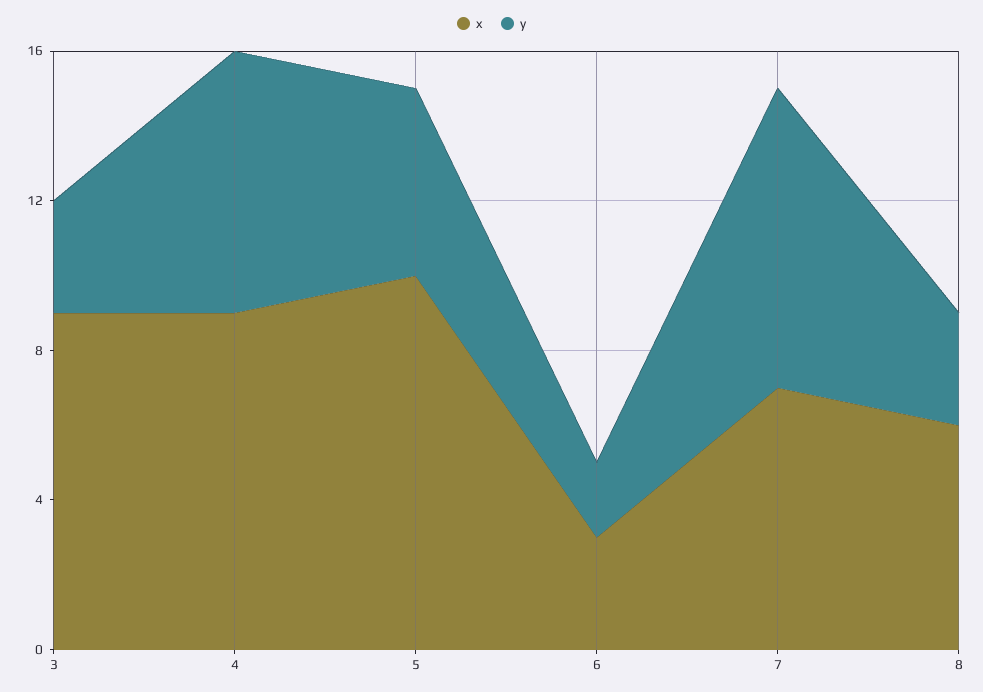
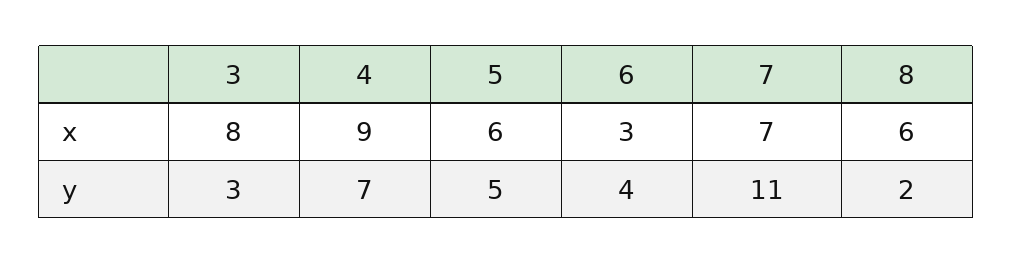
  {
    "x": {
-     "3": 9,
+     "3": 8,
      "4": 9,
-     "5": 10,
+     "5": 6,
      "6": 3,
      "7": 7,
      "8": 6
    },
    "y": {
      "3": 3,
      "4": 7,
      "5": 5,
-     "6": 2,
+     "6": 4,
-     "7": 8,
+     "7": 11,
-     "8": 3
+     "8": 2
    }
  }

